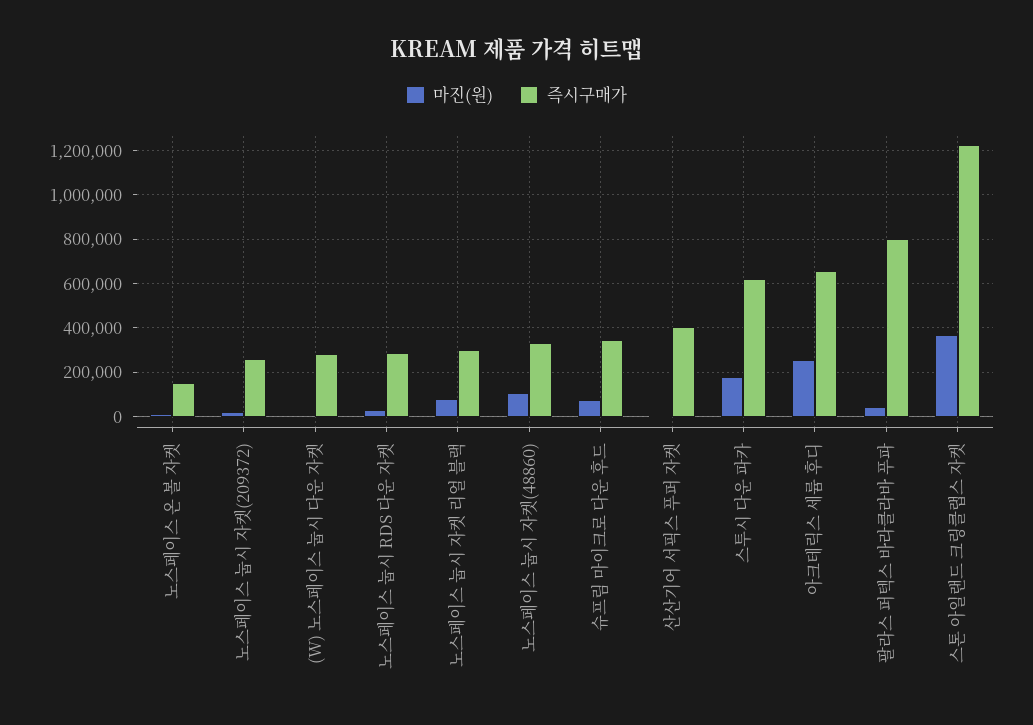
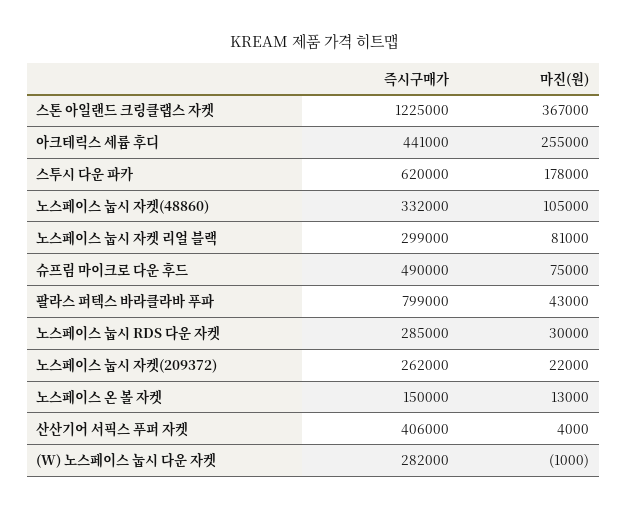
  {
    "마진(원)": {
      "노스페이스 온 볼 자켓": 13000,
      "노스페이스 눕시 자켓(209372)": 22000,
      "(W) 노스페이스 눕시 다운 자켓": -1000,
      "노스페이스 눕시 RDS 다운 자켓": 30000,
      "노스페이스 눕시 자켓 리얼 블랙": 81000,
      "노스페이스 눕시 자켓(48860)": 105000,
      "슈프림 마이크로 다운 후드": 75000,
      "산산기어 서픽스 푸퍼 자켓": 4000,
      "스투시 다운 파카": 178000,
      "아크테릭스 세륨 후디": 255000,
      "팔라스 퍼텍스 바라클라바 푸파": 43000,
      "스톤 아일랜드 크링클랩스 자켓": 367000
    },
    "즉시구매가": {
      "노스페이스 온 볼 자켓": 150000,
      "노스페이스 눕시 자켓(209372)": 262000,
      "(W) 노스페이스 눕시 다운 자켓": 282000,
      "노스페이스 눕시 RDS 다운 자켓": 285000,
      "노스페이스 눕시 자켓 리얼 블랙": 299000,
      "노스페이스 눕시 자켓(48860)": 332000,
-     "슈프림 마이크로 다운 후드": 350000,
+     "슈프림 마이크로 다운 후드": 490000,
      "산산기어 서픽스 푸퍼 자켓": 406000,
      "스투시 다운 파카": 620000,
-     "아크테릭스 세륨 후디": 650000,
+     "아크테릭스 세륨 후디": 441000,
      "팔라스 퍼텍스 바라클라바 푸파": 799000,
      "스톤 아일랜드 크링클랩스 자켓": 1225000
    }
  }

